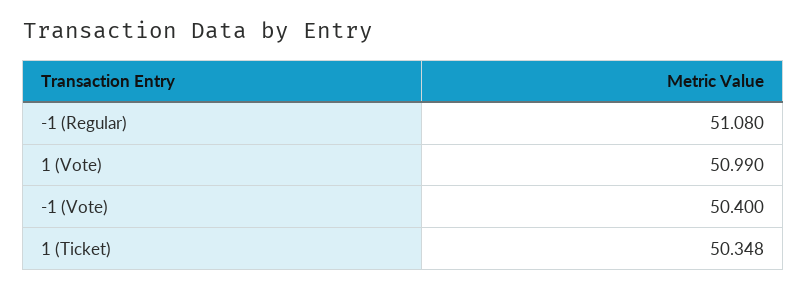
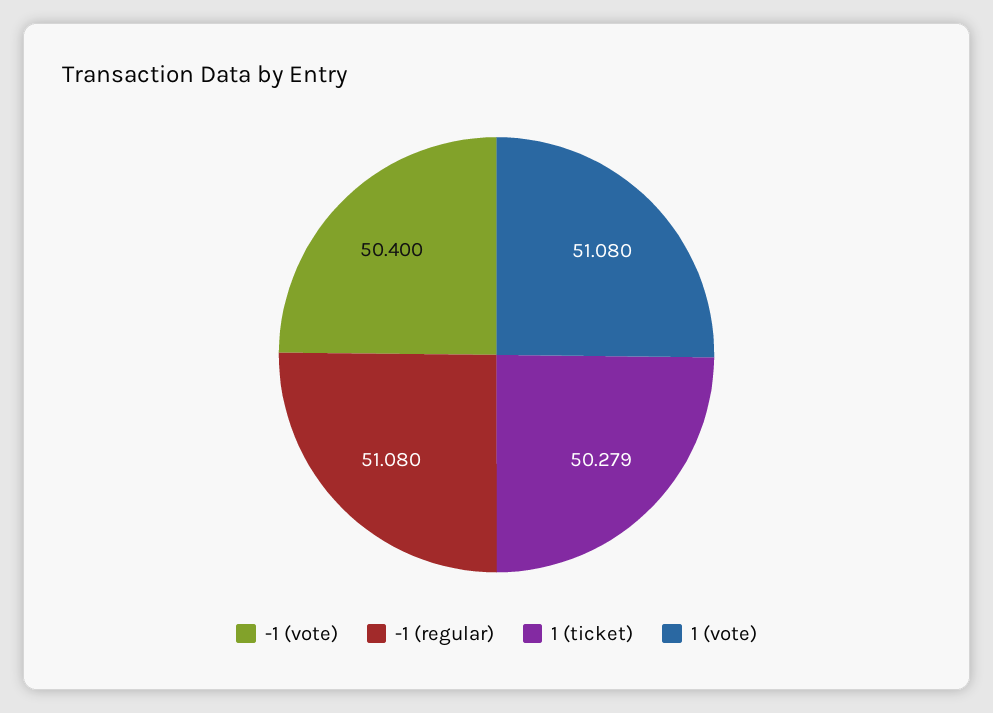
  {
    "-1 (Regular)": 51.08,
-   "1 (Vote)": 50.99,
+   "1 (Vote)": 51.08,
    "-1 (Vote)": 50.4,
-   "1 (Ticket)": 50.348
+   "1 (Ticket)": 50.279
  }

